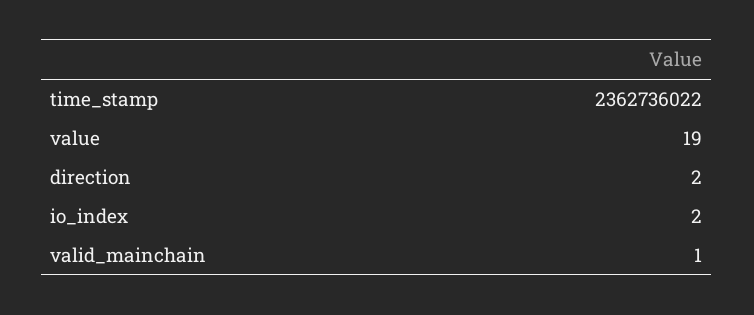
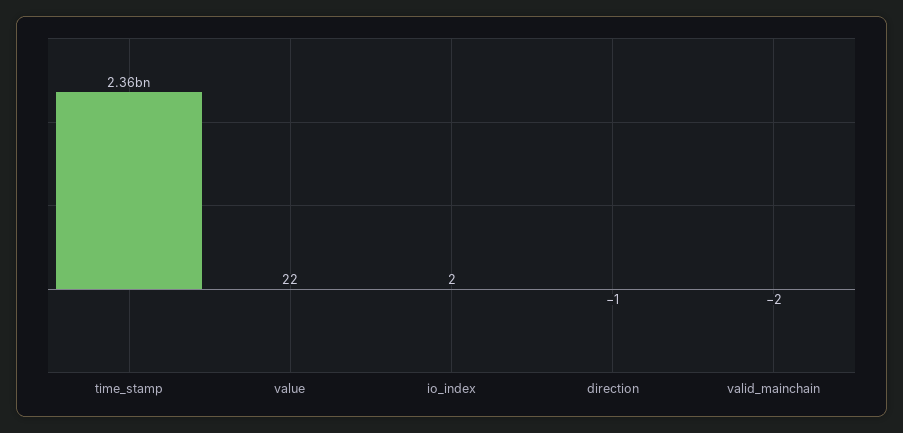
  {
    "time_stamp": 2362736022,
-   "value": 19,
+   "value": 22,
-   "direction": 2,
+   "direction": -1,
    "io_index": 2,
-   "valid_mainchain": 1
+   "valid_mainchain": -2
  }

